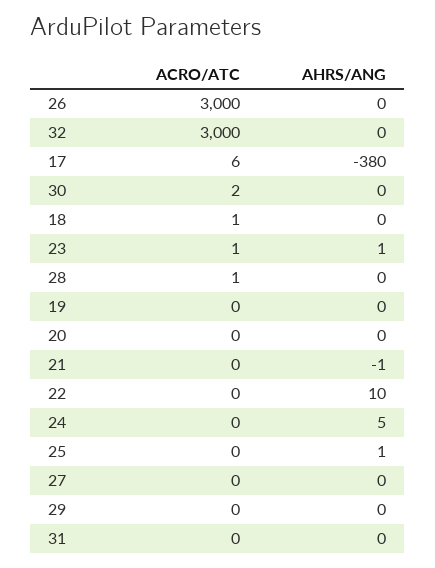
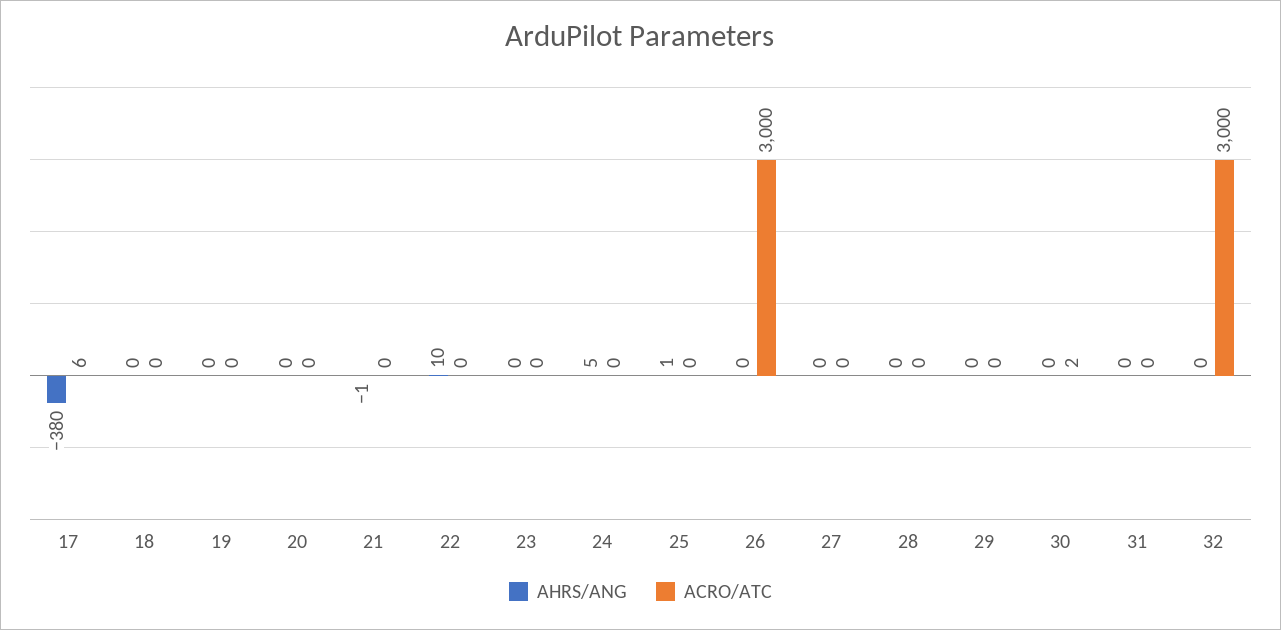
  {
    "ACRO/ATC": {
      "26": 3000,
      "32": 3000,
      "17": 6,
      "30": 2,
-     "18": 1,
+     "18": 0,
-     "23": 1,
+     "23": 0,
-     "28": 1,
+     "28": 0,
      "19": 0,
      "20": 0,
      "21": 0,
      "22": 0,
      "24": 0,
      "25": 0,
      "27": 0,
      "29": 0,
      "31": 0
    },
    "AHRS/ANG": {
      "26": 0,
      "32": 0,
      "17": -380,
      "30": 0,
      "18": 0,
-     "23": 1,
+     "23": 0,
      "28": 0,
      "19": 0,
      "20": 0,
      "21": -1,
      "22": 10,
      "24": 5,
      "25": 1,
      "27": 0,
      "29": 0,
      "31": 0
    }
  }

